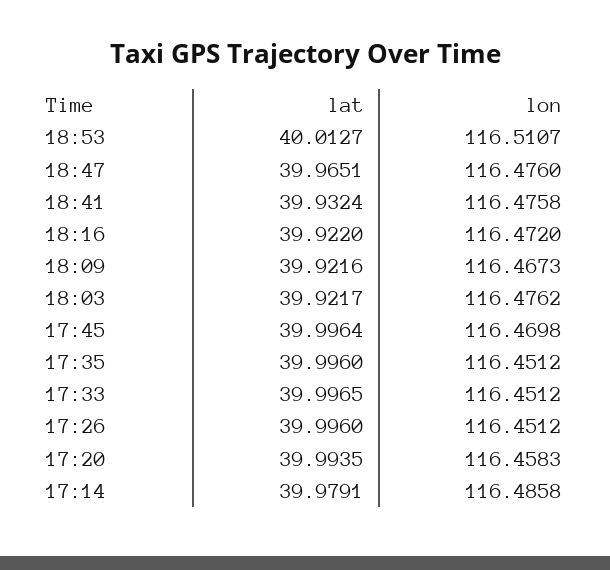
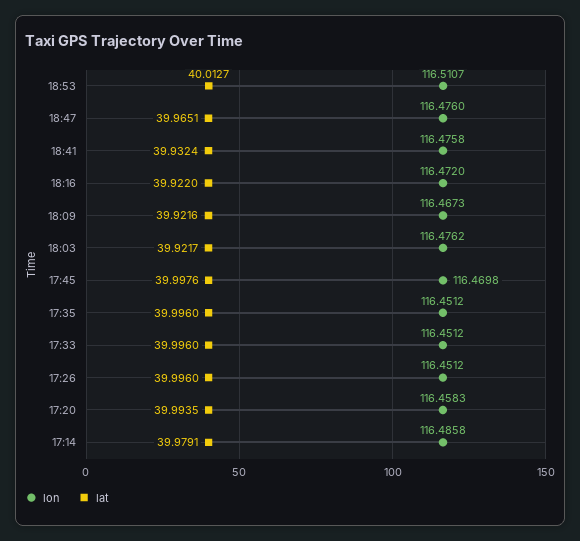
  {
    "lat": {
      "18:53": 40.0127,
      "18:47": 39.9651,
      "18:41": 39.9324,
      "18:16": 39.922,
      "18:09": 39.9216,
      "18:03": 39.9217,
-     "17:45": 39.9964,
+     "17:45": 39.9976,
      "17:35": 39.996,
-     "17:33": 39.9965,
+     "17:33": 39.996,
      "17:26": 39.996,
      "17:20": 39.9935,
      "17:14": 39.9791
    },
    "lon": {
      "18:53": 116.5107,
      "18:47": 116.476,
      "18:41": 116.4758,
      "18:16": 116.472,
      "18:09": 116.4673,
      "18:03": 116.4762,
      "17:45": 116.4698,
      "17:35": 116.4512,
      "17:33": 116.4512,
      "17:26": 116.4512,
      "17:20": 116.4583,
      "17:14": 116.4858
    }
  }

